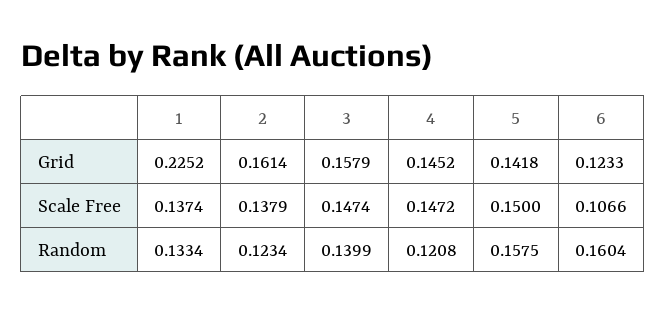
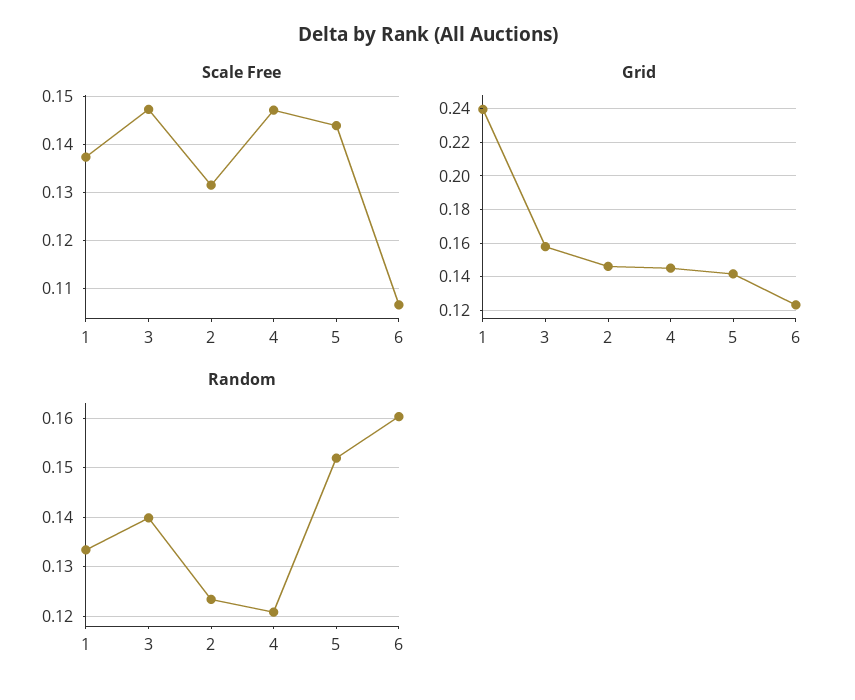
  {
    "Grid": {
-     "1": 0.2252,
+     "1": 0.24,
-     "2": 0.1614,
+     "2": 0.145,
      "3": 0.1579,
      "4": 0.1452,
      "5": 0.1418,
      "6": 0.1233
    },
    "Scale Free": {
      "1": 0.1374,
-     "2": 0.1379,
+     "2": 0.132,
      "3": 0.1474,
      "4": 0.1472,
-     "5": 0.15,
+     "5": 0.144,
      "6": 0.1066
    },
    "Random": {
      "1": 0.1334,
      "2": 0.1234,
      "3": 0.1399,
      "4": 0.1208,
-     "5": 0.1575,
+     "5": 0.152,
      "6": 0.1604
    }
  }

